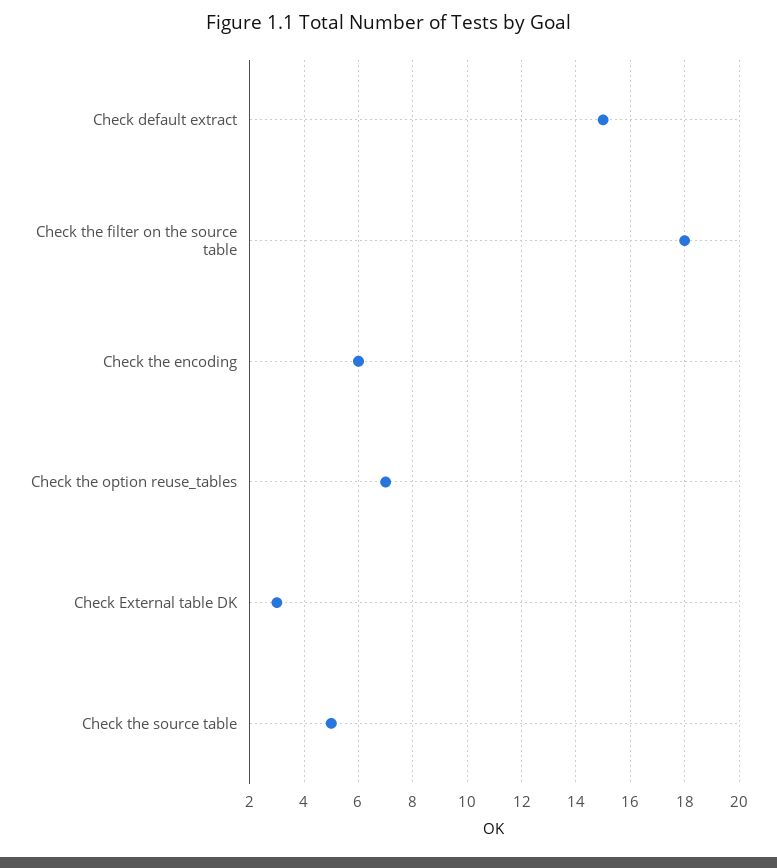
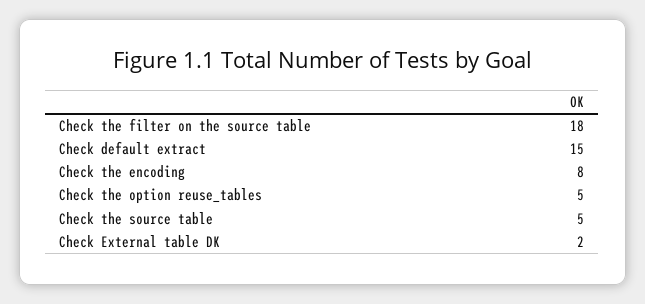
  {
    "Check default extract": 15,
    "Check the filter on the source table": 18,
-   "Check the encoding": 6,
+   "Check the encoding": 8,
-   "Check the option reuse_tables": 7,
+   "Check the option reuse_tables": 5,
-   "Check External table DK": 3,
+   "Check External table DK": 2,
    "Check the source table": 5
  }

